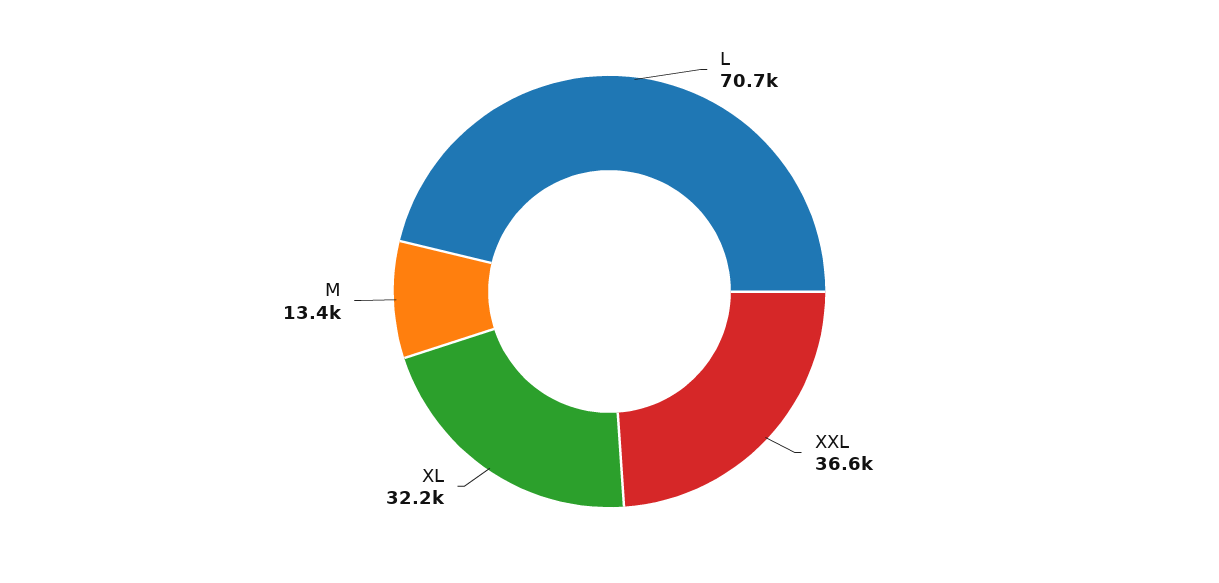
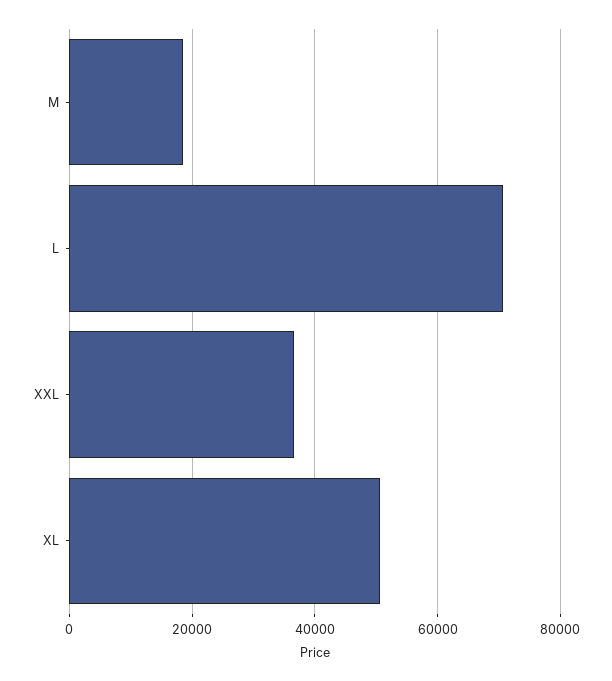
  {
    "L": 70700,
    "XXL": 36600,
-   "XL": 32200,
+   "XL": 50000,
-   "M": 13400
+   "M": 18000
  }

